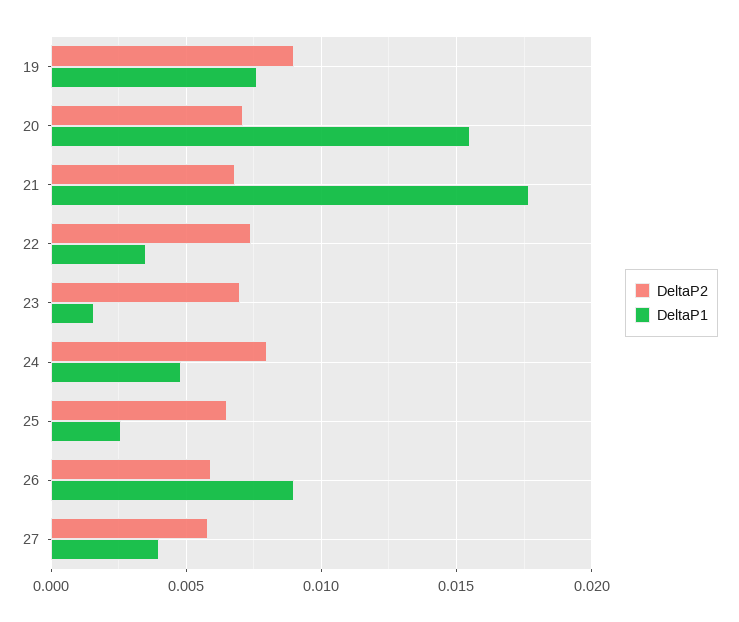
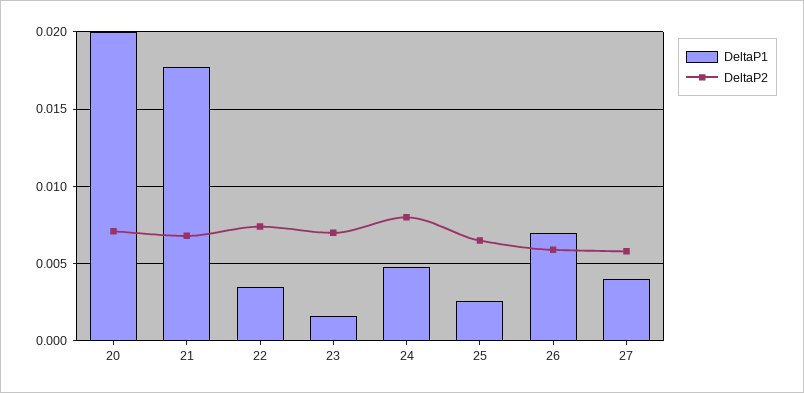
  {
    "DeltaP2": {
-     "19": 0.009,
      "20": 0.007,
      "21": 0.007,
      "22": 0.0075,
      "23": 0.007,
      "24": 0.008,
      "25": 0.0065,
      "26": 0.006,
      "27": 0.006
    },
    "DeltaP1": {
-     "19": 0.0075,
-     "20": 0.0155,
+     "20": 0.02,
      "21": 0.0175,
      "22": 0.0035,
      "23": 0.0015,
      "24": 0.005,
      "25": 0.0025,
-     "26": 0.009,
+     "26": 0.007,
      "27": 0.004
    }
  }

